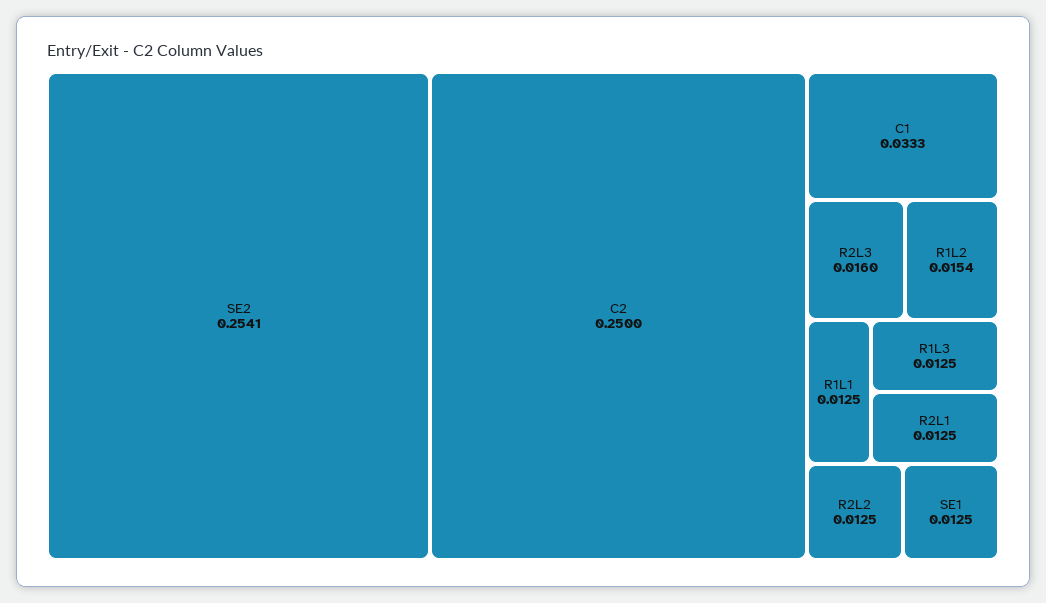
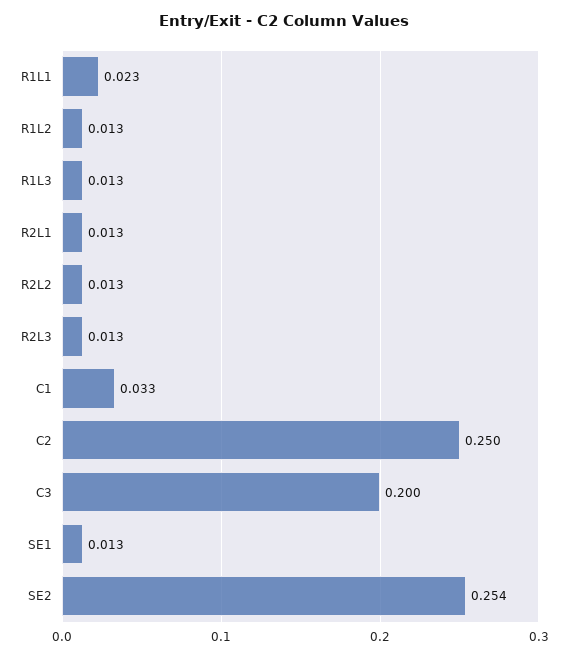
  {
    "SE2": 0.2541,
    "C2": 0.25,
    "C1": 0.0333,
-   "R2L3": 0.016,
+   "R2L3": 0.013,
-   "R1L2": 0.0154,
+   "R1L2": 0.013,
-   "R1L1": 0.0125,
+   "R1L1": 0.023,
    "R1L3": 0.0125,
    "R2L1": 0.0125,
    "R2L2": 0.0125,
-   "SE1": 0.0125
+   "SE1": 0.0125,
+   "C3": 0.2
  }

